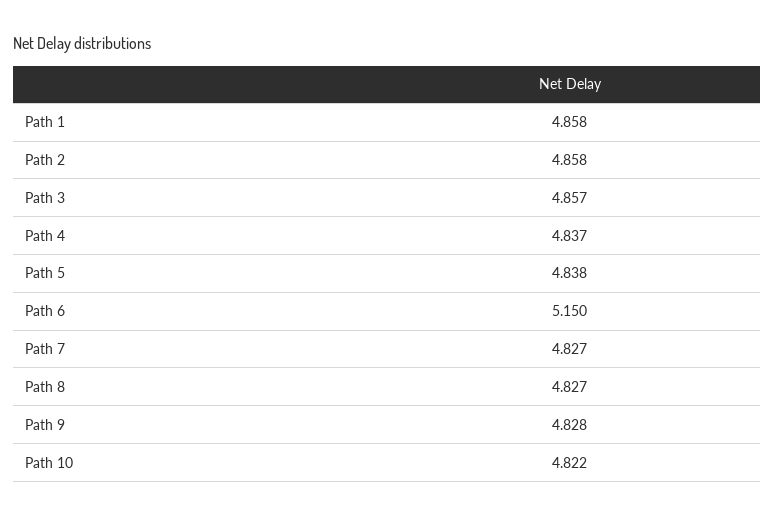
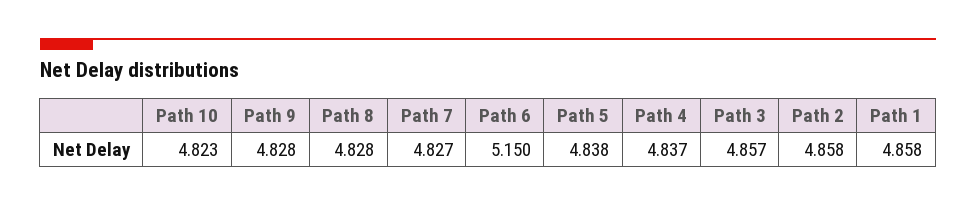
  {
    "Path 1": 4.858,
    "Path 2": 4.858,
    "Path 3": 4.857,
    "Path 4": 4.837,
    "Path 5": 4.838,
    "Path 6": 5.15,
    "Path 7": 4.827,
-   "Path 8": 4.827,
+   "Path 8": 4.828,
    "Path 9": 4.828,
-   "Path 10": 4.822
+   "Path 10": 4.823
  }

